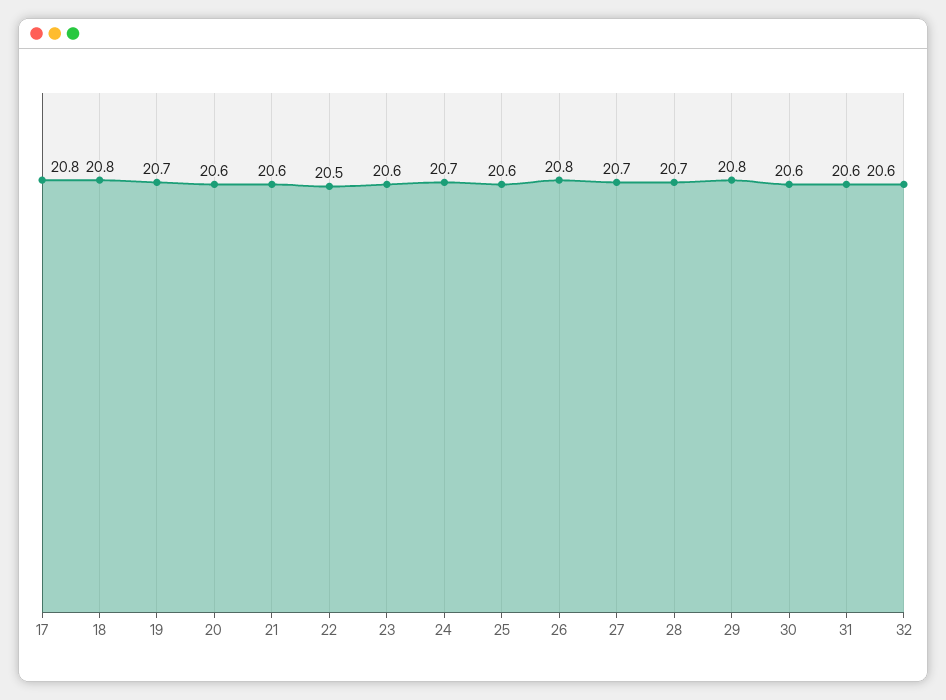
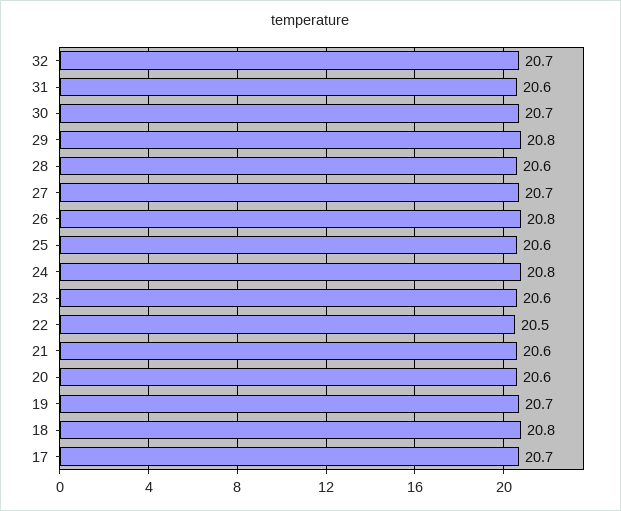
  {
-   "17": 20.8,
+   "17": 20.7,
    "18": 20.8,
    "19": 20.7,
    "20": 20.6,
    "21": 20.6,
    "22": 20.5,
    "23": 20.6,
-   "24": 20.7,
+   "24": 20.8,
    "25": 20.6,
    "26": 20.8,
    "27": 20.7,
-   "28": 20.7,
+   "28": 20.6,
    "29": 20.8,
-   "30": 20.6,
+   "30": 20.7,
    "31": 20.6,
-   "32": 20.6
+   "32": 20.7
  }

